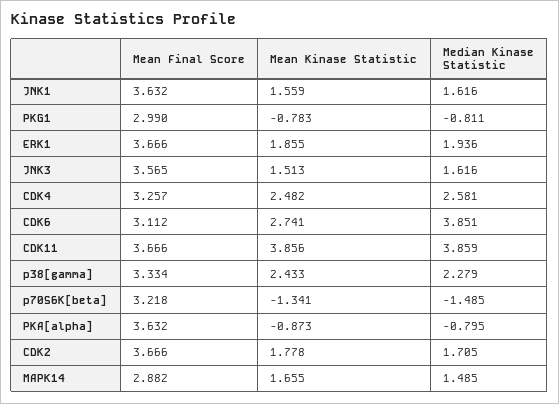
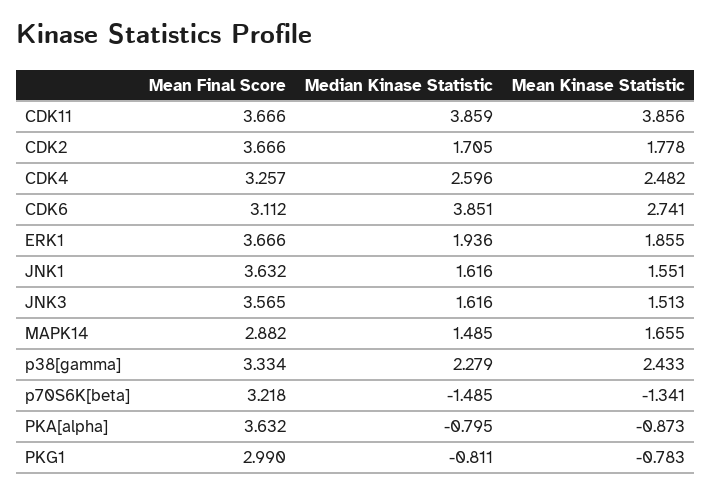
  {
    "Mean Final Score": {
      "JNK1": 3.632,
      "PKG1": 2.99,
      "ERK1": 3.666,
      "JNK3": 3.565,
      "CDK4": 3.257,
      "CDK6": 3.112,
      "CDK11": 3.666,
      "p38[gamma]": 3.334,
      "p70S6K[beta]": 3.218,
      "PKA[alpha]": 3.632,
      "CDK2": 3.666,
      "MAPK14": 2.882
    },
    "Mean Kinase Statistic": {
-     "JNK1": 1.559,
+     "JNK1": 1.551,
      "PKG1": -0.783,
      "ERK1": 1.855,
      "JNK3": 1.513,
      "CDK4": 2.482,
      "CDK6": 2.741,
      "CDK11": 3.856,
      "p38[gamma]": 2.433,
      "p70S6K[beta]": -1.341,
      "PKA[alpha]": -0.873,
      "CDK2": 1.778,
      "MAPK14": 1.655
    },
    "Median Kinase Statistic": {
      "JNK1": 1.616,
      "PKG1": -0.811,
      "ERK1": 1.936,
      "JNK3": 1.616,
-     "CDK4": 2.581,
+     "CDK4": 2.596,
      "CDK6": 3.851,
      "CDK11": 3.859,
      "p38[gamma]": 2.279,
      "p70S6K[beta]": -1.485,
      "PKA[alpha]": -0.795,
      "CDK2": 1.705,
      "MAPK14": 1.485
    }
  }

